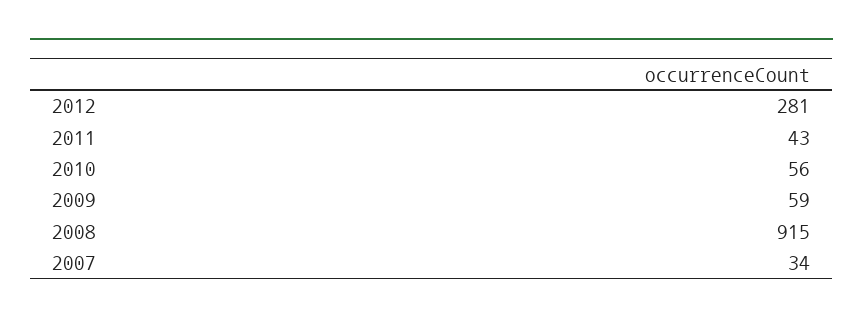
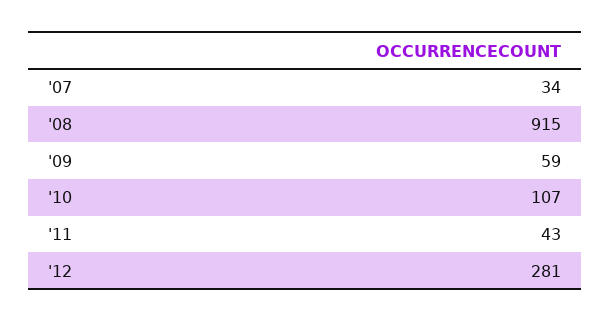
  {
    "2012": 281,
    "2011": 43,
-   "2010": 56,
+   "2010": 107,
    "2009": 59,
    "2008": 915,
    "2007": 34
  }

